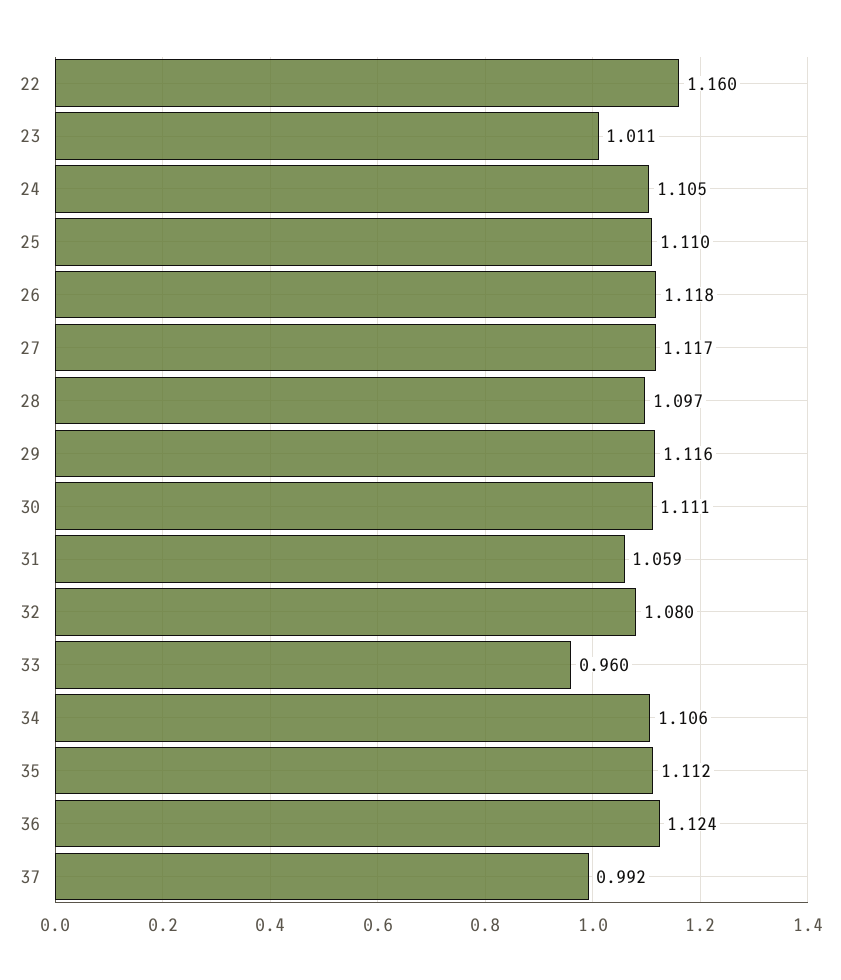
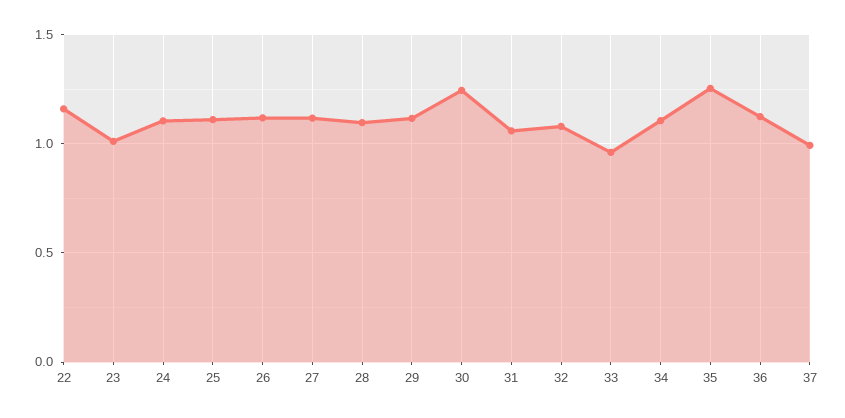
  {
    "22": 1.16,
    "23": 1.011,
    "24": 1.105,
    "25": 1.11,
    "26": 1.118,
    "27": 1.117,
    "28": 1.097,
    "29": 1.116,
-   "30": 1.111,
+   "30": 1.25,
    "31": 1.059,
    "32": 1.08,
    "33": 0.96,
    "34": 1.106,
-   "35": 1.112,
+   "35": 1.25,
    "36": 1.124,
    "37": 0.992
  }

